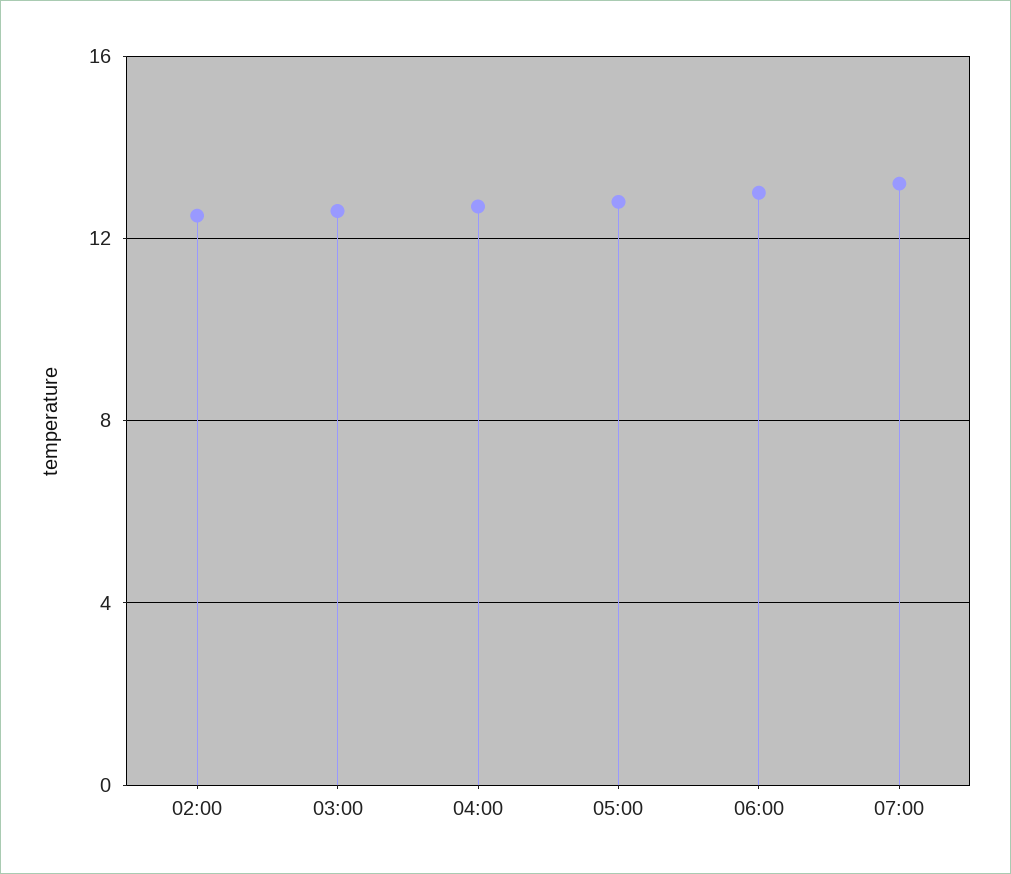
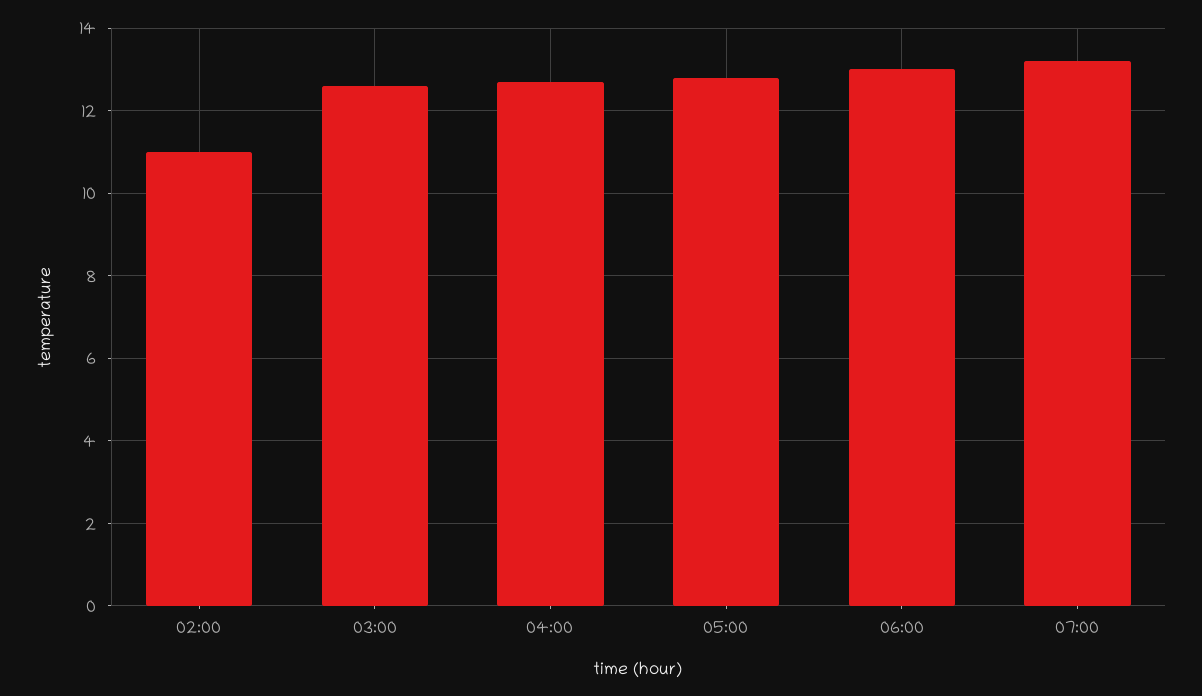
  {
-   "02:00": 12.5,
+   "02:00": 11,
    "03:00": 12.5,
    "04:00": 12.5,
    "05:00": 13,
    "06:00": 13,
    "07:00": 13
  }

